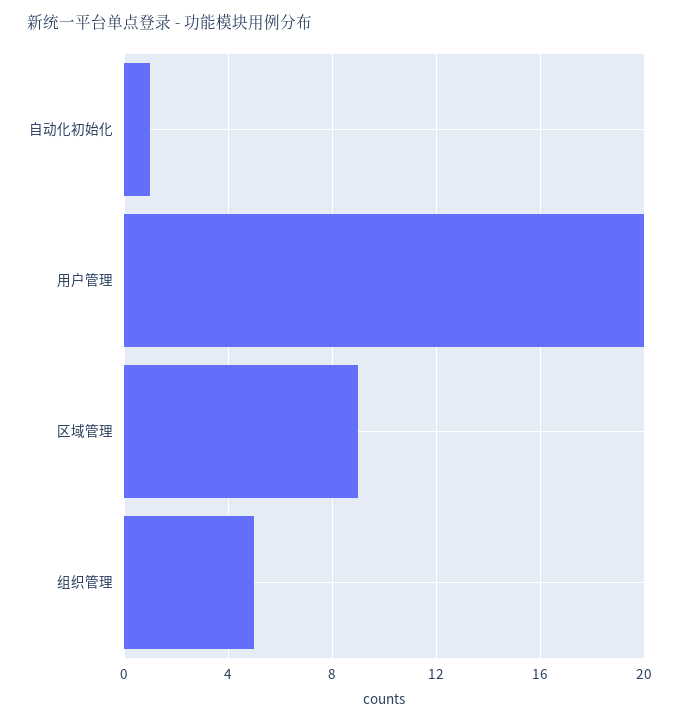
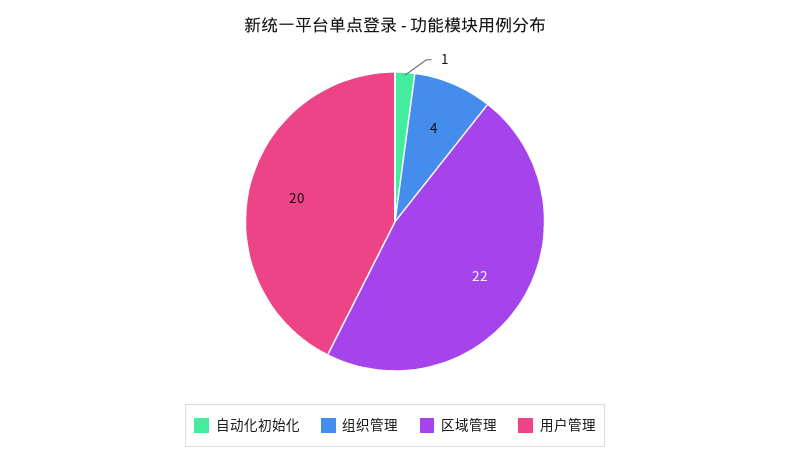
  {
    "自动化初始化": 1,
    "用户管理": 20,
-   "区域管理": 9,
+   "区域管理": 22,
-   "组织管理": 5
+   "组织管理": 4
  }

